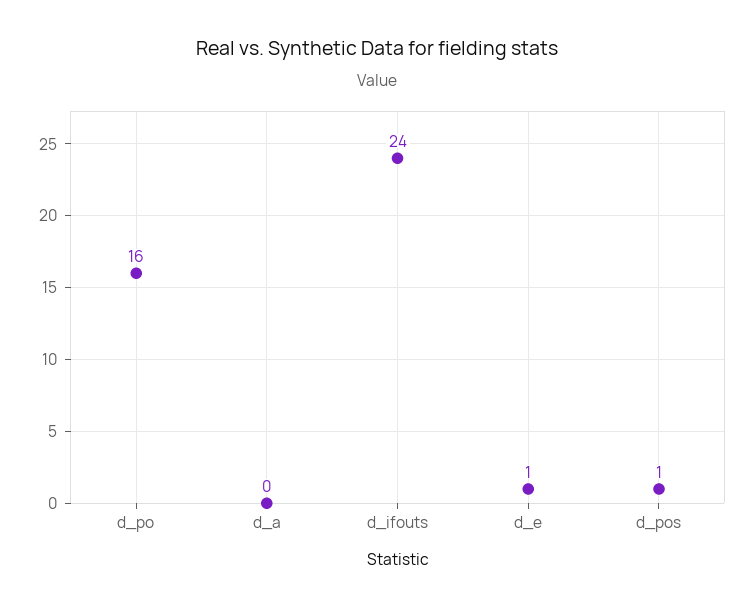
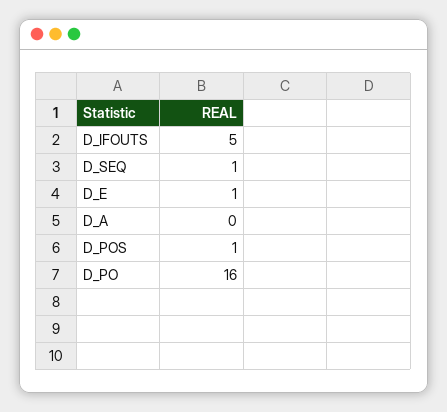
  {
    "d_po": 16,
    "d_a": 0,
-   "d_ifouts": 24,
+   "d_ifouts": 5,
    "d_e": 1,
-   "d_pos": 1
+   "d_pos": 1,
+   "D_SEQ": 1
  }

